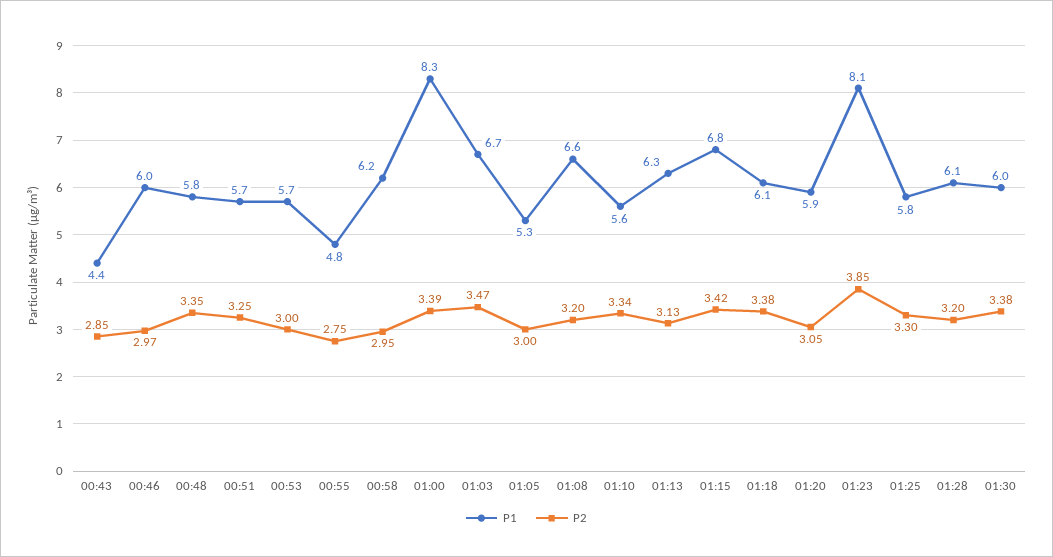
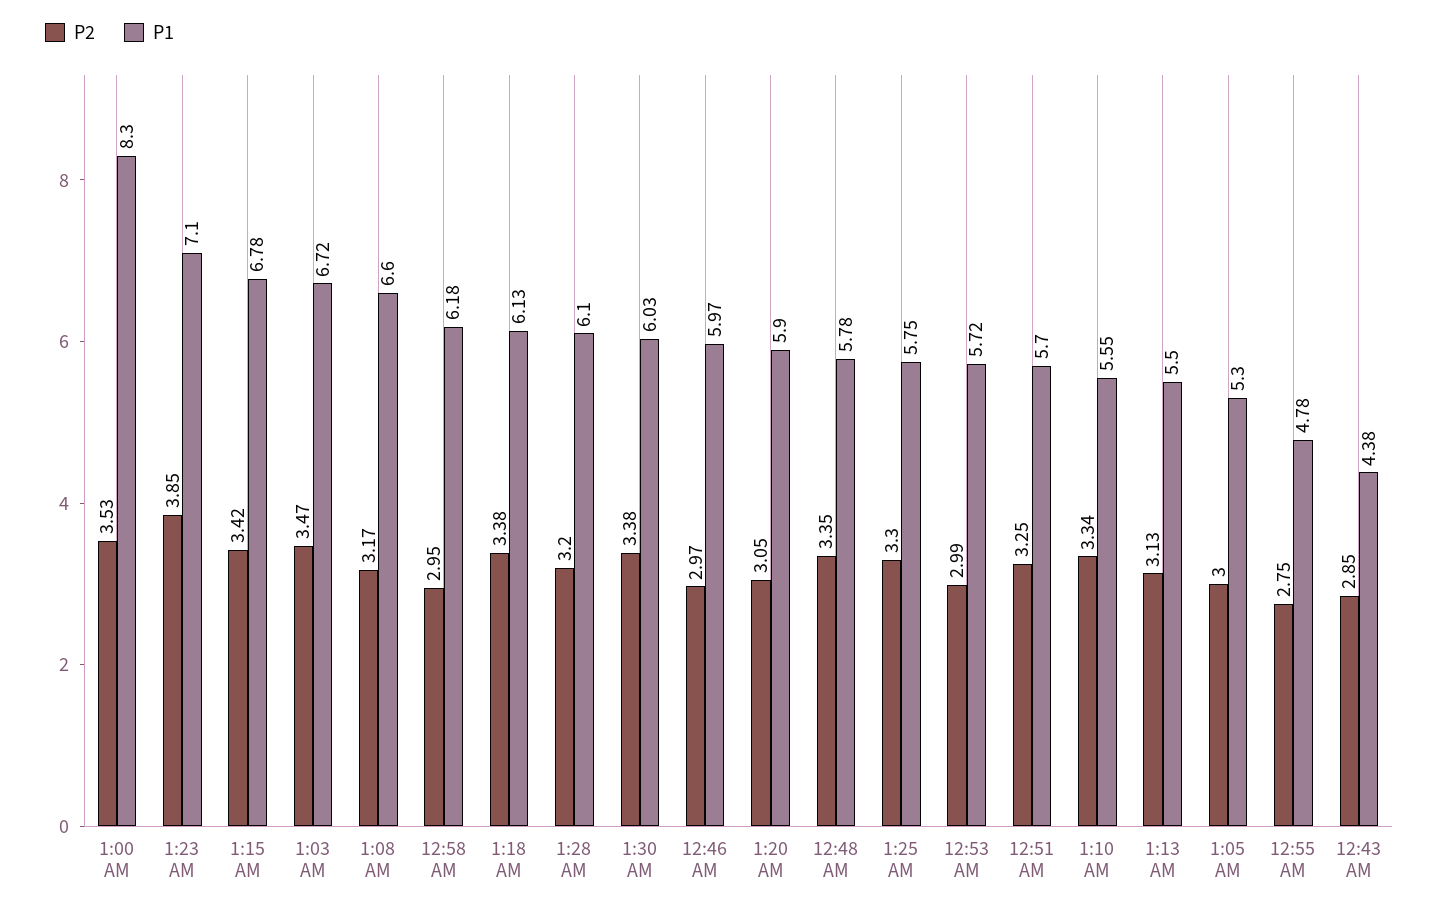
  {
    "P1": {
      "00:43": 4.38,
      "00:46": 5.97,
      "00:48": 5.78,
      "00:51": 5.7,
      "00:53": 5.72,
      "00:55": 4.78,
      "00:58": 6.18,
      "01:00": 8.3,
      "01:03": 6.72,
      "01:05": 5.3,
      "01:08": 6.6,
      "01:10": 5.55,
-     "01:13": 6.3,
+     "01:13": 5.5,
      "01:15": 6.78,
      "01:18": 6.13,
      "01:20": 5.9,
-     "01:23": 8.1,
+     "01:23": 7.1,
      "01:25": 5.75,
      "01:28": 6.1,
      "01:30": 6.03
    },
    "P2": {
      "00:43": 2.85,
      "00:46": 2.97,
      "00:48": 3.35,
      "00:51": 3.25,
-     "00:53": 3,
+     "00:53": 2.99,
      "00:55": 2.75,
      "00:58": 2.95,
-     "01:00": 3.39,
+     "01:00": 3.53,
      "01:03": 3.47,
      "01:05": 3,
-     "01:08": 3.2,
+     "01:08": 3.17,
      "01:10": 3.34,
      "01:13": 3.13,
      "01:15": 3.42,
      "01:18": 3.38,
      "01:20": 3.05,
      "01:23": 3.85,
      "01:25": 3.3,
      "01:28": 3.2,
      "01:30": 3.38
    }
  }

